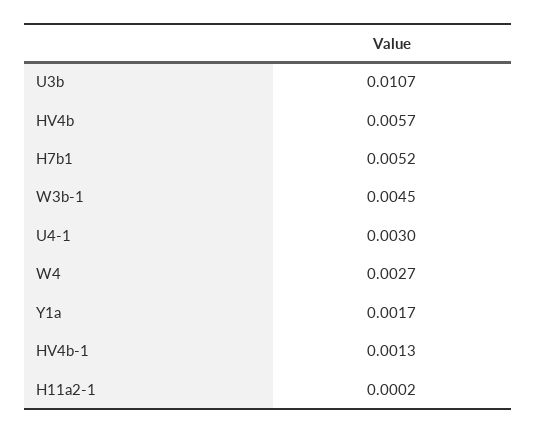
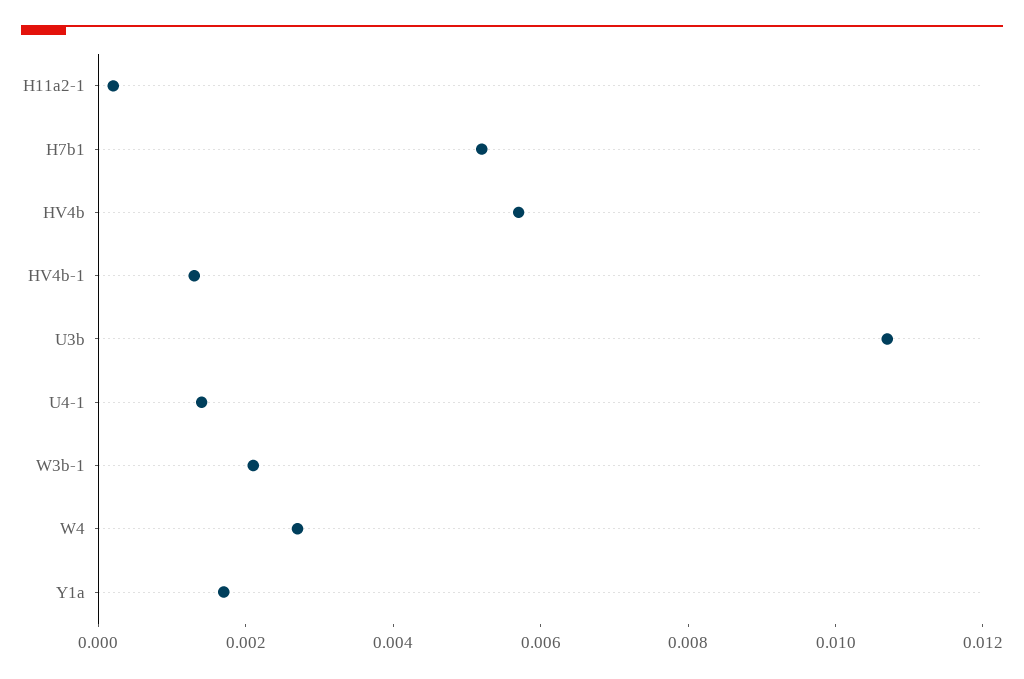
  {
    "U3b": 0.0107,
    "HV4b": 0.0057,
    "H7b1": 0.0052,
-   "W3b-1": 0.0045,
+   "W3b-1": 0.002,
-   "U4-1": 0.003,
+   "U4-1": 0.0015,
    "W4": 0.0027,
    "Y1a": 0.0017,
    "HV4b-1": 0.0013,
    "H11a2-1": 0.0002
  }

